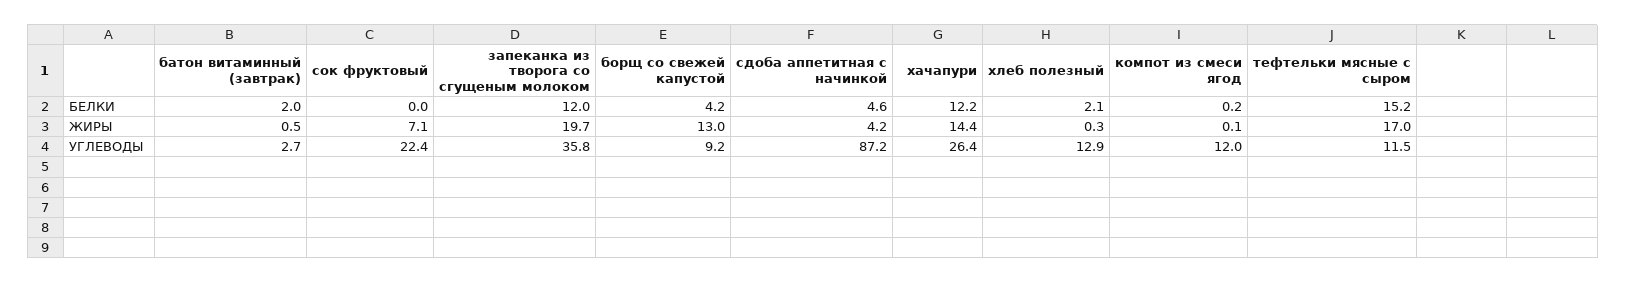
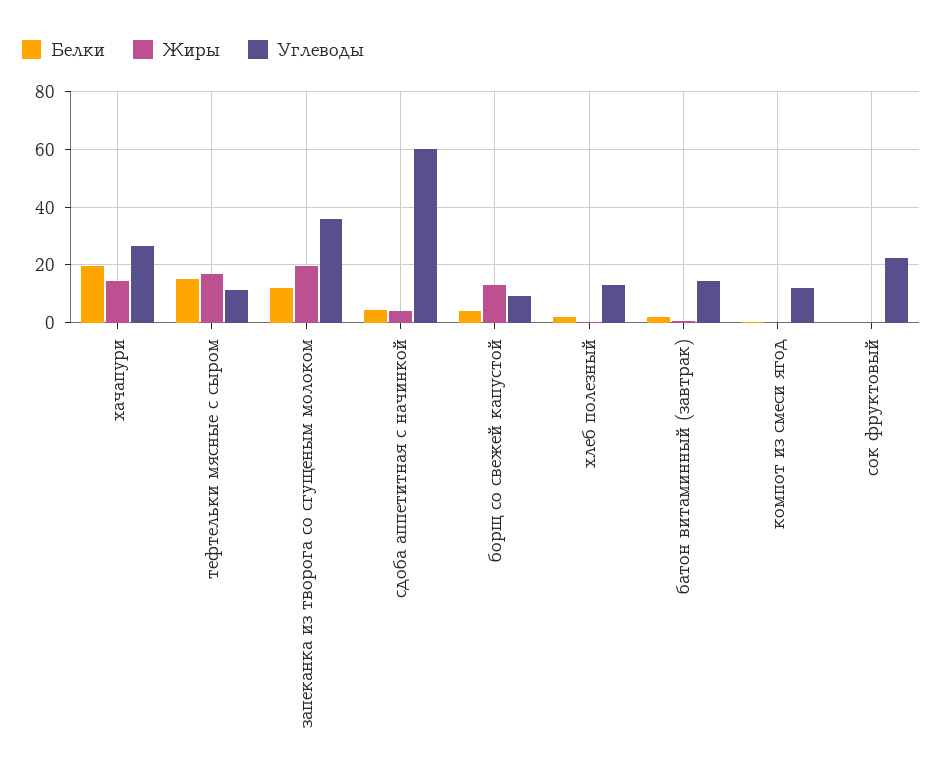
  {
    "БЕЛКИ": {
      "батон витаминный (завтрак)": 2,
      "сок фруктовый": 0,
      "запеканка из творога со сгущеным молоком": 12,
      "борщ со свежей капустой": 4.2,
      "сдоба аппетитная с начинкой": 4.6,
-     "хачапури": 12.2,
+     "хачапури": 20,
      "хлеб полезный": 2.1,
      "компот из смеси ягод": 0.2,
      "тефтельки мясные с сыром": 15.2
    },
    "ЖИРЫ": {
      "батон витаминный (завтрак)": 0.5,
-     "сок фруктовый": 7.1,
+     "сок фруктовый": 0,
      "запеканка из творога со сгущеным молоком": 19.7,
      "борщ со свежей капустой": 13,
      "сдоба аппетитная с начинкой": 4.2,
      "хачапури": 14.4,
      "хлеб полезный": 0.3,
      "компот из смеси ягод": 0.1,
      "тефтельки мясные с сыром": 17
    },
    "УГЛЕВОДЫ": {
-     "батон витаминный (завтрак)": 2.7,
+     "батон витаминный (завтрак)": 15,
      "сок фруктовый": 22.4,
      "запеканка из творога со сгущеным молоком": 35.8,
      "борщ со свежей капустой": 9.2,
-     "сдоба аппетитная с начинкой": 87.2,
+     "сдоба аппетитная с начинкой": 60,
      "хачапури": 26.4,
      "хлеб полезный": 12.9,
      "компот из смеси ягод": 12,
      "тефтельки мясные с сыром": 11.5
    }
  }

